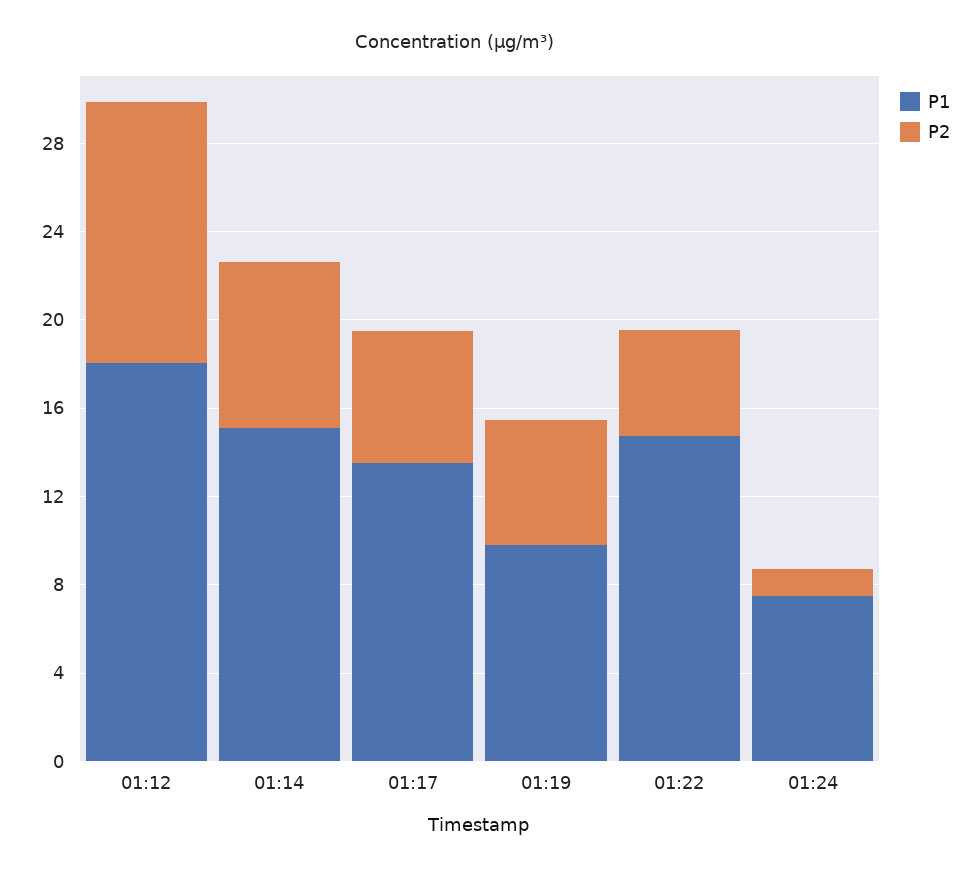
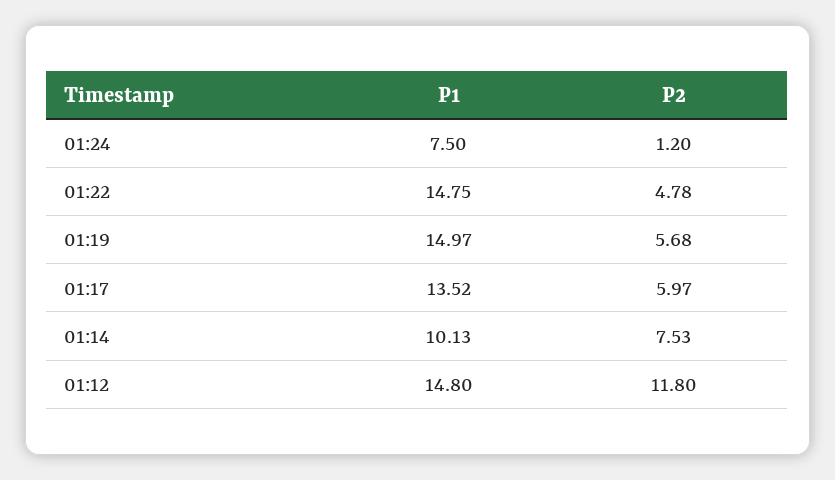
  {
    "P1": {
-     "01:12": 18,
+     "01:12": 14.8,
-     "01:14": 15,
+     "01:14": 10.13,
      "01:17": 13.52,
-     "01:19": 10,
+     "01:19": 14.97,
      "01:22": 14.75,
      "01:24": 7.5
    },
    "P2": {
      "01:12": 11.8,
      "01:14": 7.53,
      "01:17": 5.97,
      "01:19": 5.68,
      "01:22": 4.78,
      "01:24": 1.2
    }
  }

